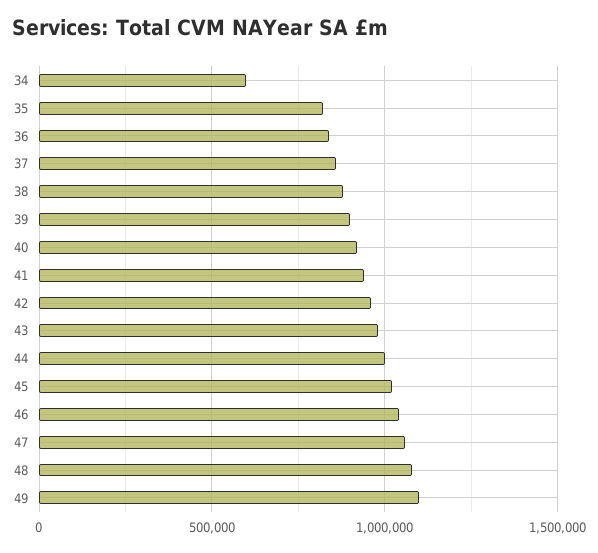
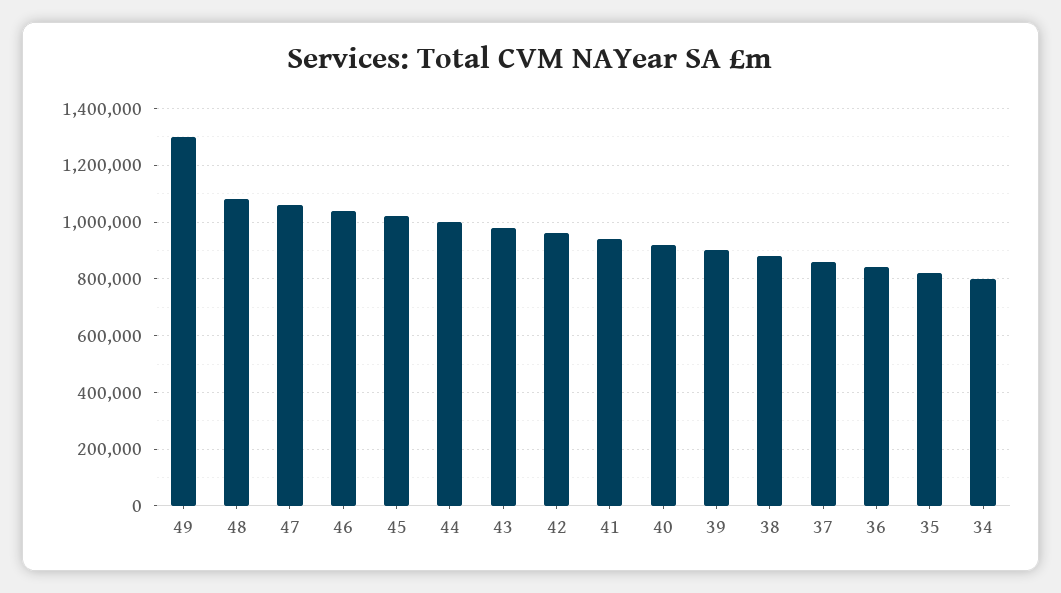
  {
-   "34": 600000,
+   "34": 800000,
    "35": 825000,
    "36": 850000,
    "37": 850000,
    "38": 875000,
    "39": 900000,
    "40": 925000,
    "41": 950000,
    "42": 950000,
    "43": 975000,
    "44": 1000000,
    "45": 1025000,
    "46": 1050000,
    "47": 1050000,
    "48": 1075000,
-   "49": 1100000
+   "49": 1300000
  }

